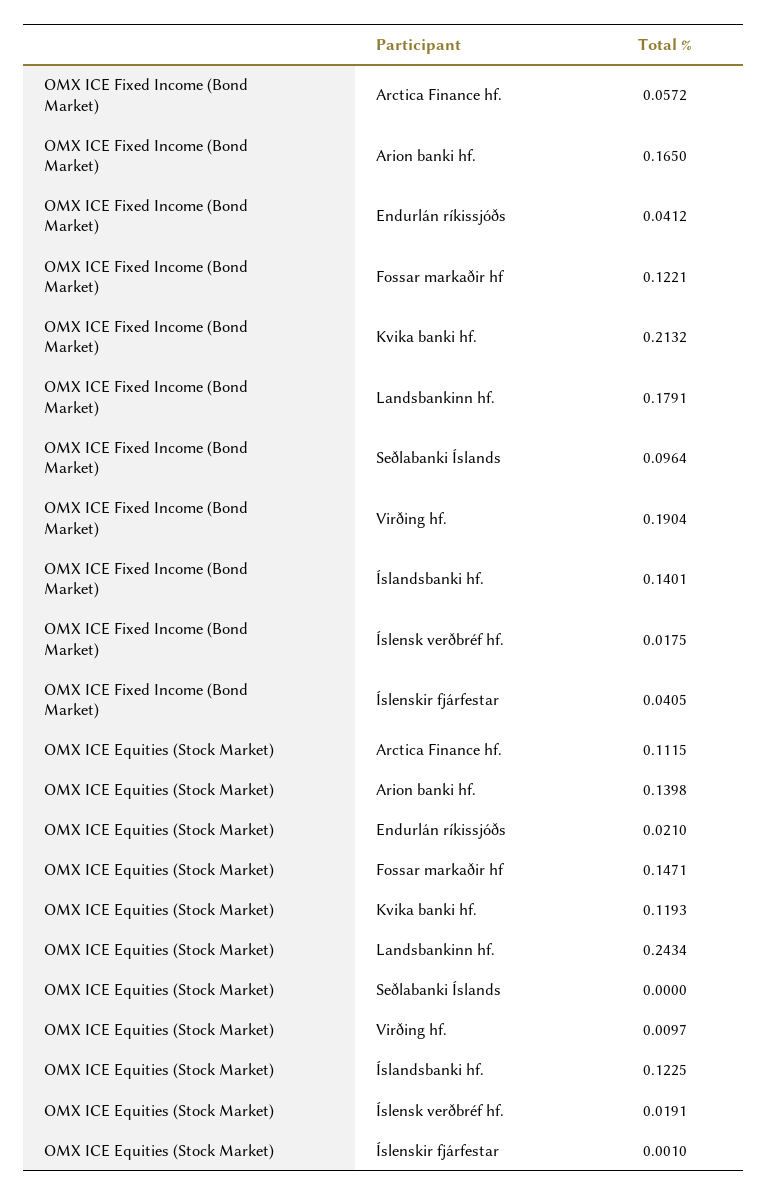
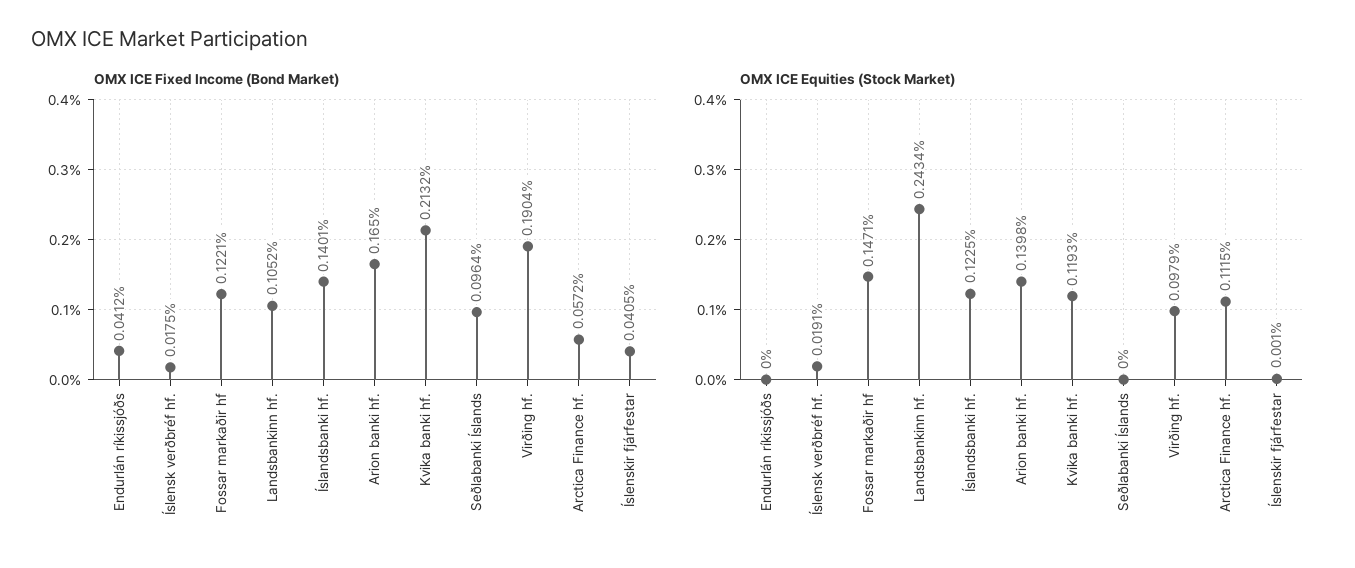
  {
    "OMX ICE Fixed Income (Bond Market)": {
      "Arctica Finance hf.": 0.0572,
      "Arion banki hf.": 0.165,
      "Endurlán ríkissjóðs": 0.0412,
      "Fossar markaðir hf": 0.1221,
      "Kvika banki hf.": 0.2132,
-     "Landsbankinn hf.": 0.1791,
+     "Landsbankinn hf.": 0.1052,
      "Seðlabanki Íslands": 0.0964,
      "Virðing hf.": 0.1904,
      "Íslandsbanki hf.": 0.1401,
      "Íslensk verðbréf hf.": 0.0175,
      "Íslenskir fjárfestar": 0.0405
    },
    "OMX ICE Equities (Stock Market)": {
      "Arctica Finance hf.": 0.1115,
      "Arion banki hf.": 0.1398,
-     "Endurlán ríkissjóðs": 0.021,
+     "Endurlán ríkissjóðs": 0,
      "Fossar markaðir hf": 0.1471,
      "Kvika banki hf.": 0.1193,
      "Landsbankinn hf.": 0.2434,
      "Seðlabanki Íslands": 0,
-     "Virðing hf.": 0.0097,
+     "Virðing hf.": 0.0979,
      "Íslandsbanki hf.": 0.1225,
      "Íslensk verðbréf hf.": 0.0191,
      "Íslenskir fjárfestar": 0.001
    }
  }

